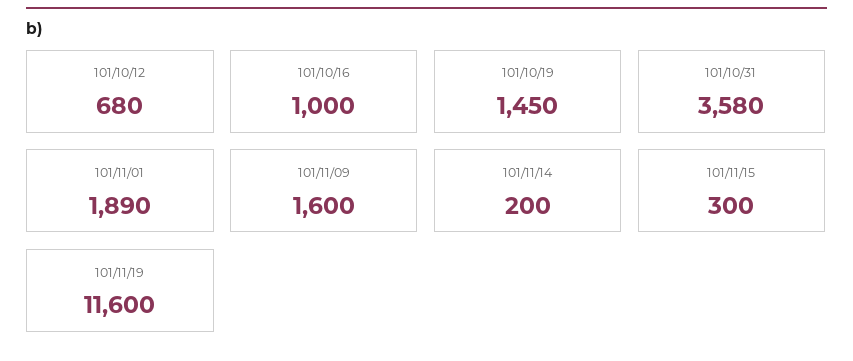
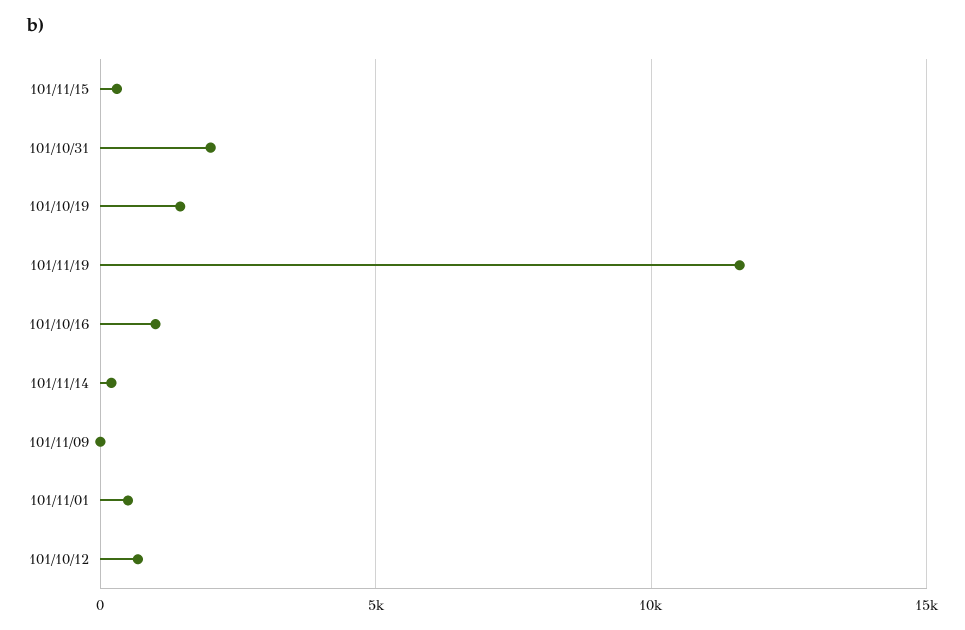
  {
    "101/10/12": 680,
    "101/10/16": 1000,
    "101/10/19": 1450,
-   "101/10/31": 3580,
+   "101/10/31": 2000,
-   "101/11/01": 1890,
+   "101/11/01": 500,
-   "101/11/09": 1600,
+   "101/11/09": 0,
    "101/11/14": 200,
    "101/11/15": 300,
    "101/11/19": 11600
  }

